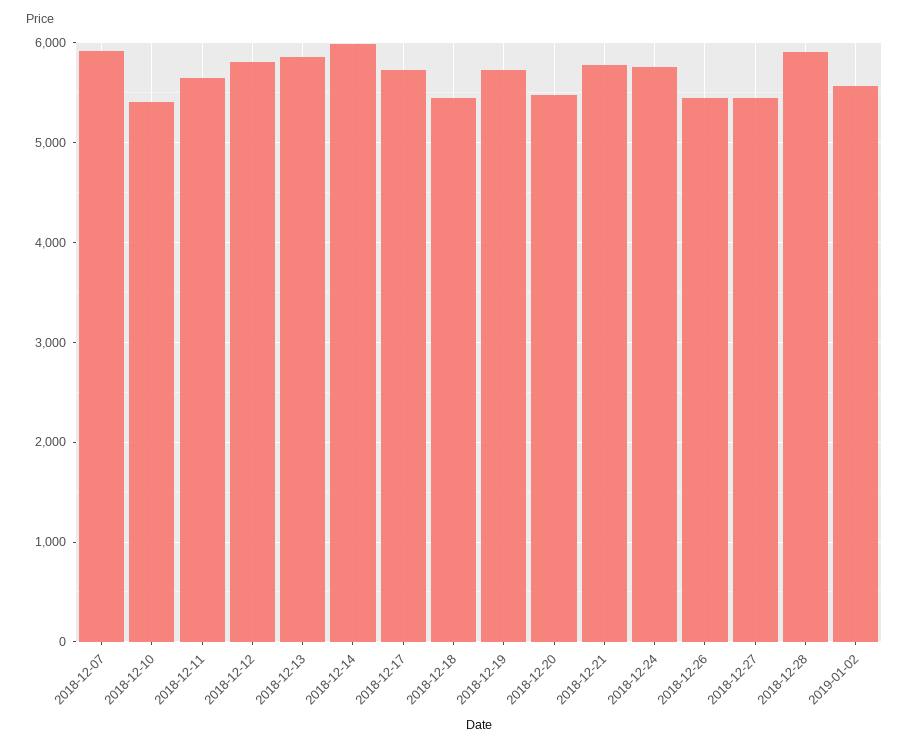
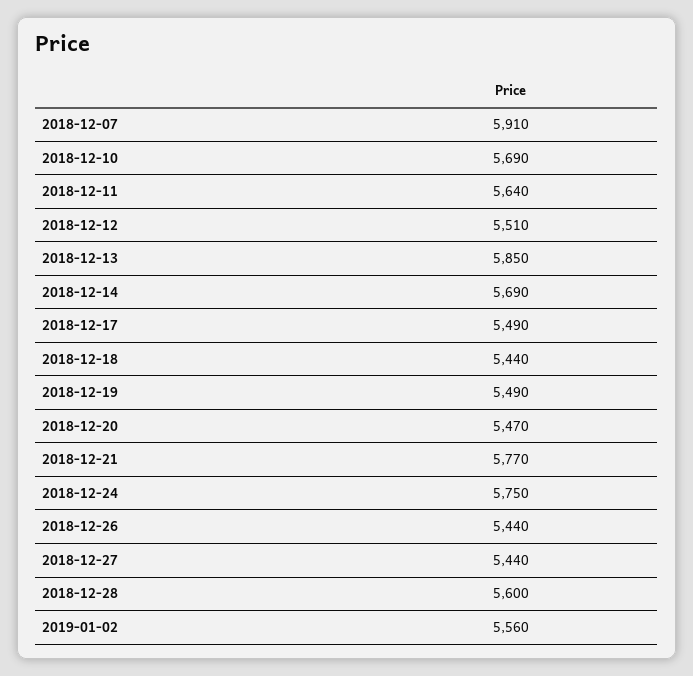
  {
    "2018-12-07": 5910,
-   "2018-12-10": 5400,
+   "2018-12-10": 5690,
    "2018-12-11": 5640,
-   "2018-12-12": 5800,
+   "2018-12-12": 5510,
    "2018-12-13": 5850,
-   "2018-12-14": 6000,
+   "2018-12-14": 5690,
-   "2018-12-17": 5700,
+   "2018-12-17": 5490,
    "2018-12-18": 5440,
-   "2018-12-19": 5700,
+   "2018-12-19": 5490,
    "2018-12-20": 5470,
    "2018-12-21": 5770,
    "2018-12-24": 5750,
    "2018-12-26": 5440,
    "2018-12-27": 5440,
-   "2018-12-28": 5900,
+   "2018-12-28": 5600,
    "2019-01-02": 5560
  }

